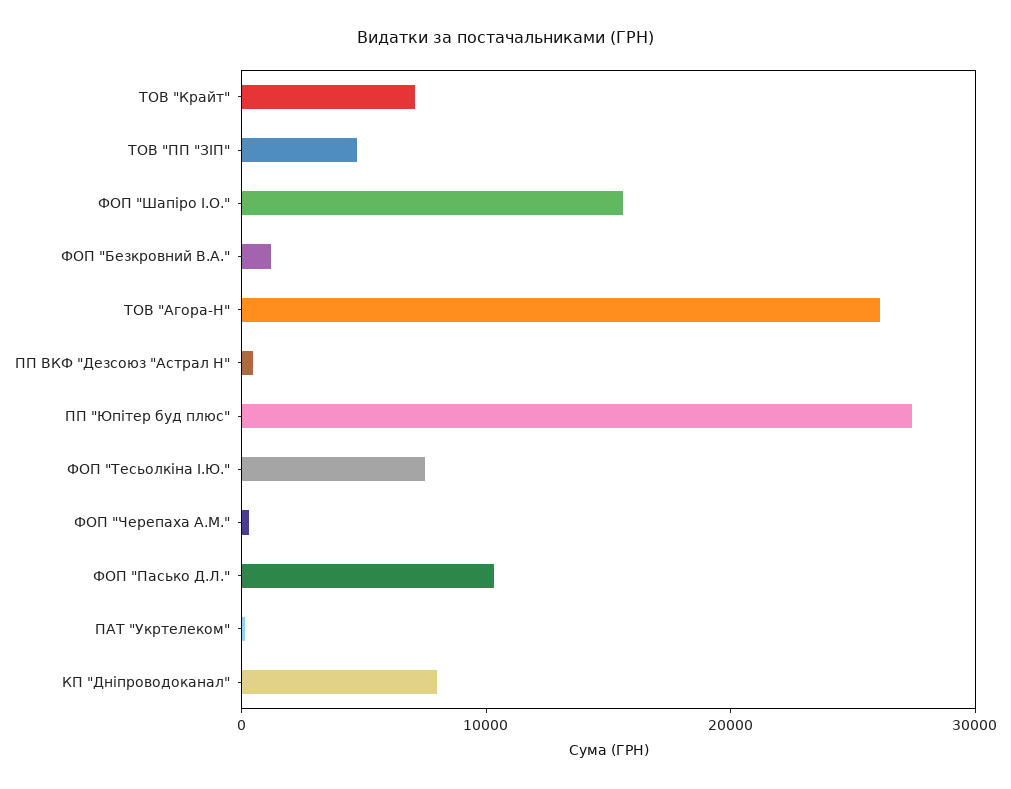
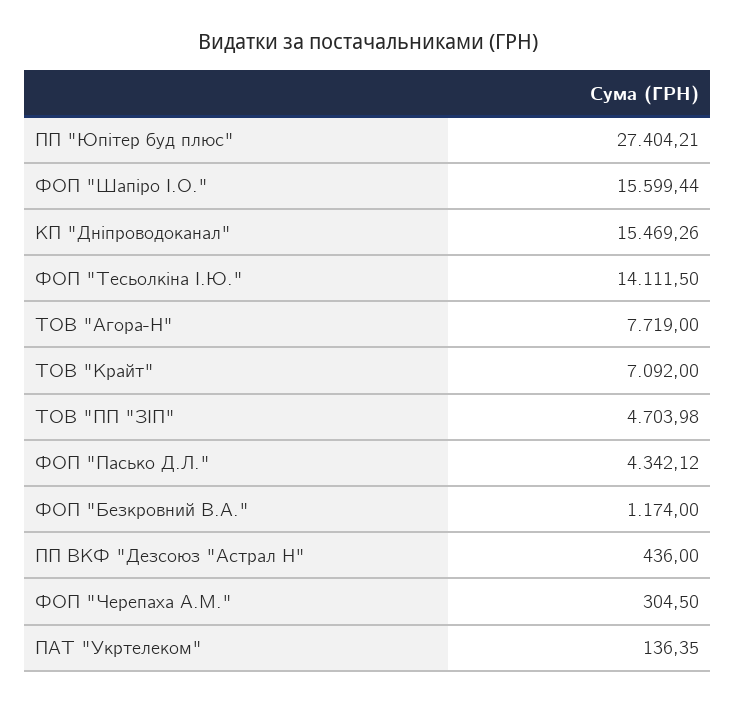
  {
    "ТОВ \"Крайт\"": 7092,
    "ТОВ \"ПП \"ЗІП\"": 4703.98,
    "ФОП \"Шапіро І.О.\"": 15599.44,
    "ФОП \"Безкровний В.А.\"": 1174,
-   "ТОВ \"Агора-Н\"": 26000,
+   "ТОВ \"Агора-Н\"": 7719,
    "ПП ВКФ \"Дезсоюз \"Астрал Н\"": 436,
    "ПП \"Юпітер буд плюс\"": 27404.21,
-   "ФОП \"Тесьолкіна І.Ю.\"": 8000,
+   "ФОП \"Тесьолкіна І.Ю.\"": 14111.5,
    "ФОП \"Черепаха А.М.\"": 304.5,
-   "ФОП \"Пасько Д.Л.\"": 10000,
+   "ФОП \"Пасько Д.Л.\"": 4342.12,
    "ПАТ \"Укртелеком\"": 136.35,
-   "КП \"Дніпроводоканал\"": 8000
+   "КП \"Дніпроводоканал\"": 15469.26
  }

